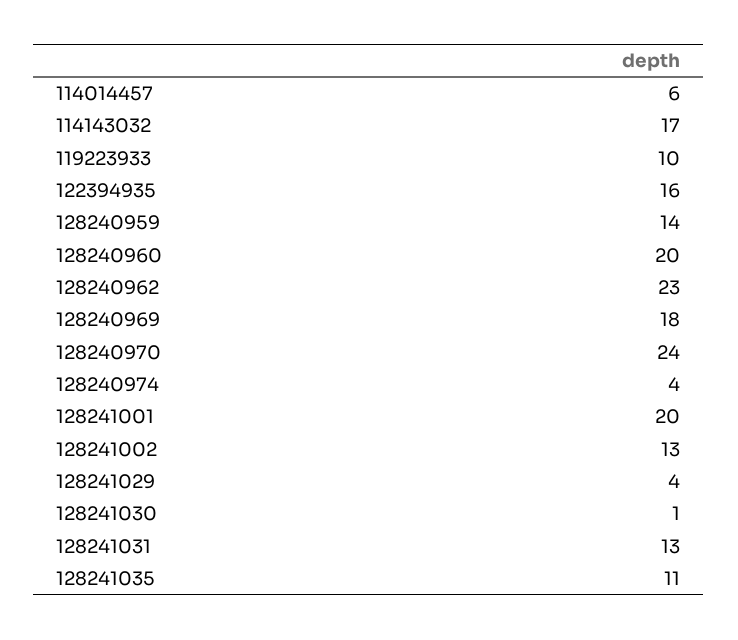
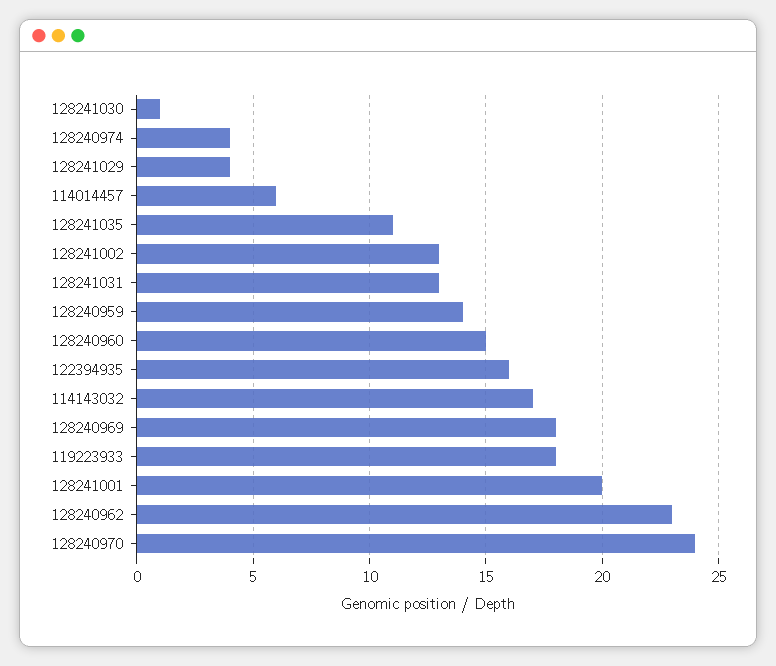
  {
    "114014457": 6,
    "114143032": 17,
-   "119223933": 10,
+   "119223933": 18,
    "122394935": 16,
    "128240959": 14,
-   "128240960": 20,
+   "128240960": 15,
    "128240962": 23,
    "128240969": 18,
    "128240970": 24,
    "128240974": 4,
    "128241001": 20,
    "128241002": 13,
    "128241029": 4,
    "128241030": 1,
    "128241031": 13,
    "128241035": 11
  }

